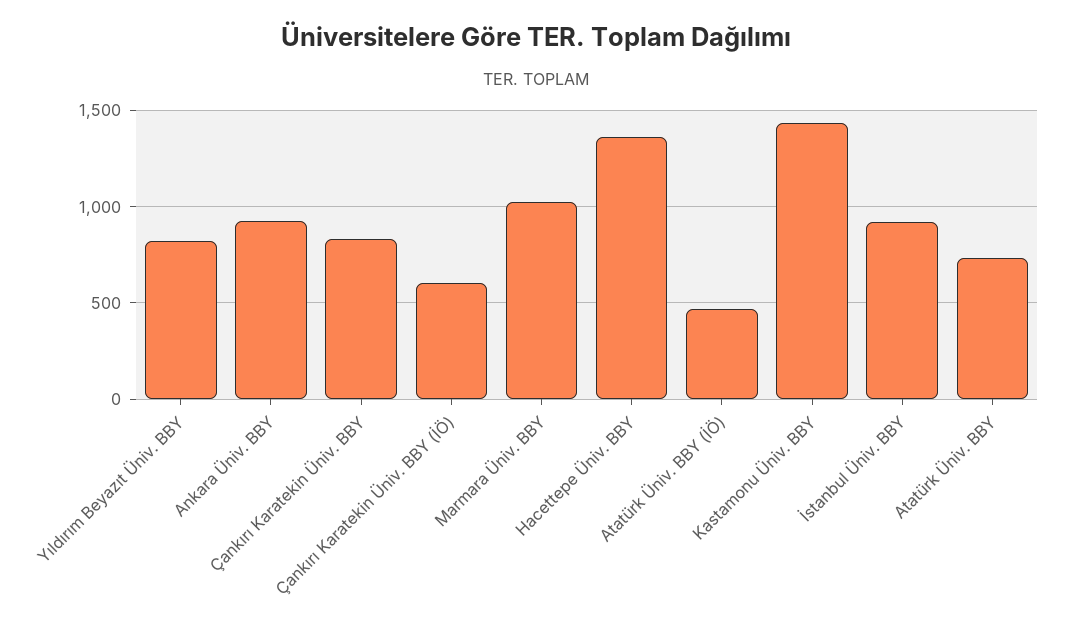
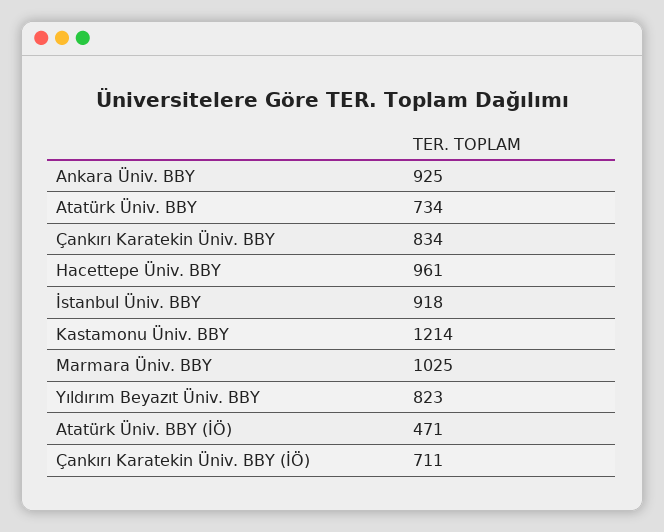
  {
    "Yıldırım Beyazıt Üniv. BBY": 823,
    "Ankara Üniv. BBY": 925,
    "Çankırı Karatekin Üniv. BBY": 834,
-   "Çankırı Karatekin Üniv. BBY (İÖ)": 600,
+   "Çankırı Karatekin Üniv. BBY (İÖ)": 711,
    "Marmara Üniv. BBY": 1025,
-   "Hacettepe Üniv. BBY": 1350,
+   "Hacettepe Üniv. BBY": 961,
    "Atatürk Üniv. BBY (İÖ)": 471,
-   "Kastamonu Üniv. BBY": 1450,
+   "Kastamonu Üniv. BBY": 1214,
    "İstanbul Üniv. BBY": 918,
    "Atatürk Üniv. BBY": 734
  }

